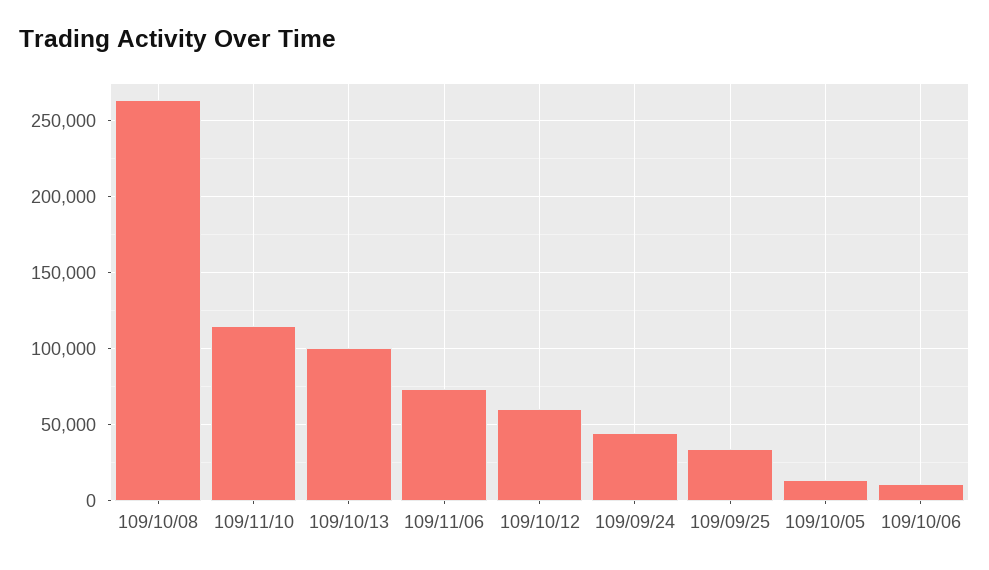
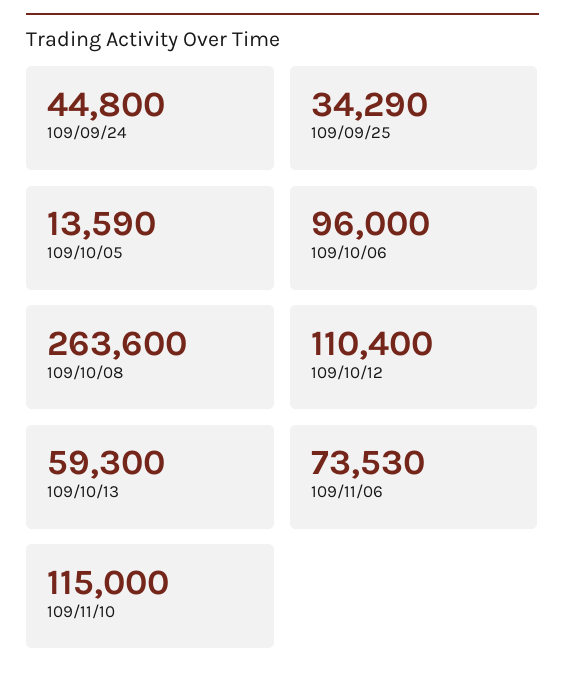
  {
    "109/10/08": 263600,
    "109/11/10": 115000,
-   "109/10/13": 100000,
+   "109/10/13": 59300,
    "109/11/06": 73530,
-   "109/10/12": 60000,
+   "109/10/12": 110400,
    "109/09/24": 44800,
    "109/09/25": 34290,
    "109/10/05": 13590,
-   "109/10/06": 10000
+   "109/10/06": 96000
  }

